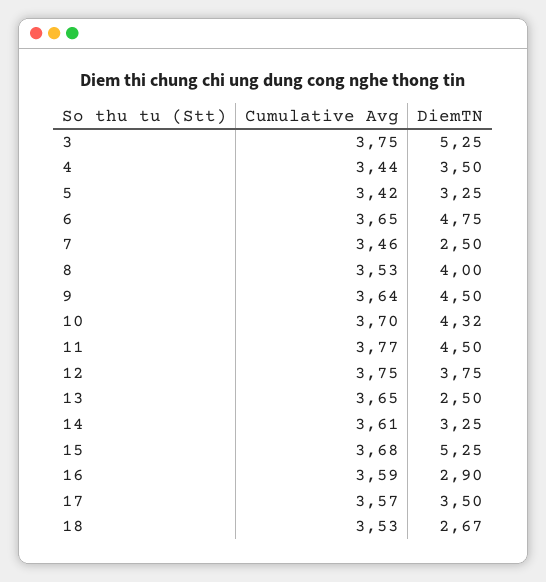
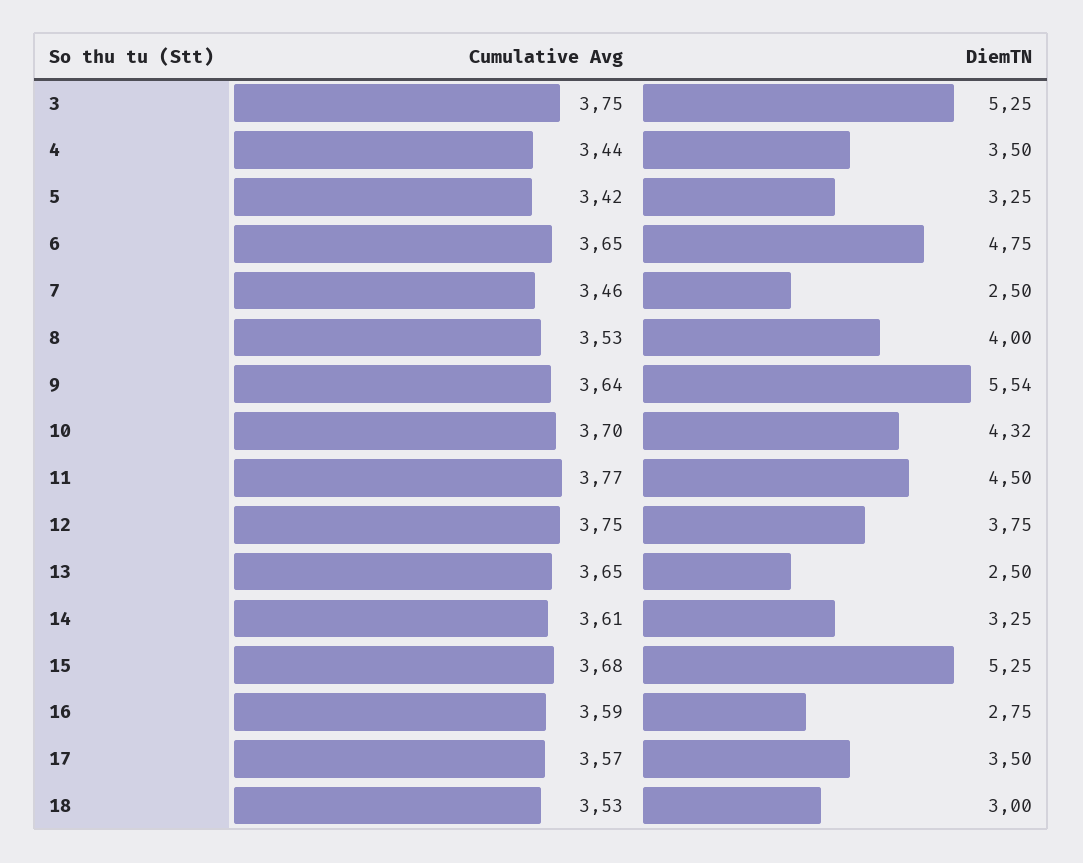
  {
    "Cumulative Avg": {
      "3": 3.75,
      "4": 3.44,
      "5": 3.42,
      "6": 3.65,
      "7": 3.46,
      "8": 3.53,
      "9": 3.64,
      "10": 3.7,
      "11": 3.77,
      "12": 3.75,
      "13": 3.65,
      "14": 3.61,
      "15": 3.68,
      "16": 3.59,
      "17": 3.57,
      "18": 3.53
    },
    "DiemTN": {
      "3": 5.25,
      "4": 3.5,
      "5": 3.25,
      "6": 4.75,
      "7": 2.5,
      "8": 4,
-     "9": 4.5,
+     "9": 5.54,
      "10": 4.32,
      "11": 4.5,
      "12": 3.75,
      "13": 2.5,
      "14": 3.25,
      "15": 5.25,
-     "16": 2.9,
+     "16": 2.75,
      "17": 3.5,
-     "18": 2.67
+     "18": 3
    }
  }

